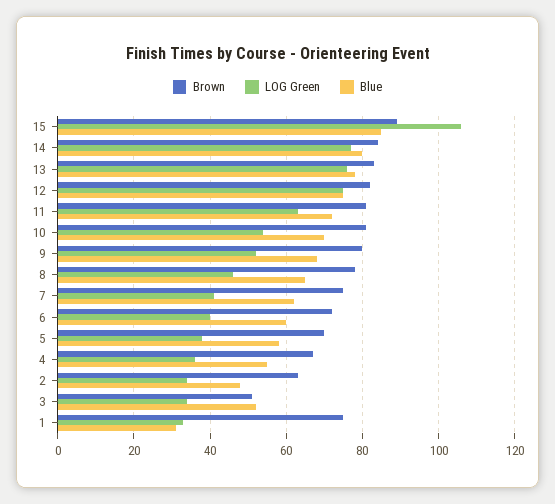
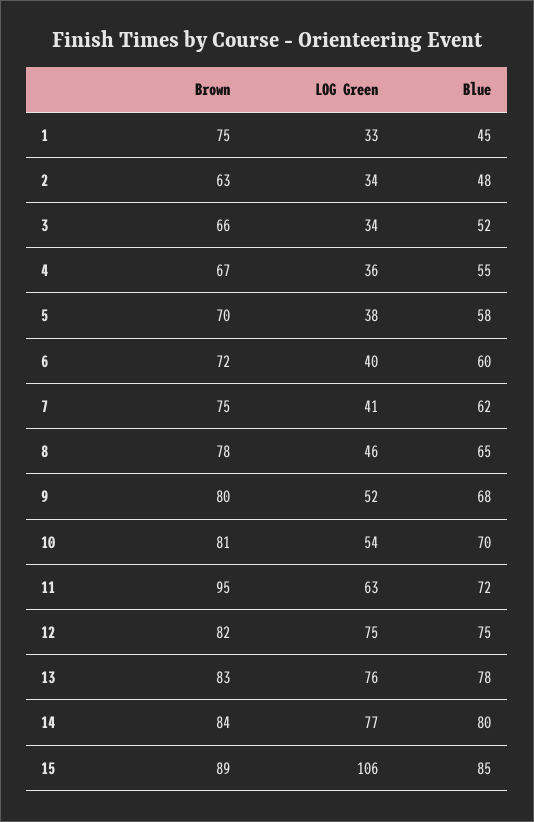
  {
    "Brown": {
      "15": 89,
      "14": 84,
      "13": 83,
      "12": 82,
-     "11": 80,
+     "11": 95,
      "10": 81,
      "9": 80,
      "8": 78,
      "7": 75,
      "6": 72,
      "5": 70,
      "4": 67,
      "2": 63,
-     "3": 50,
+     "3": 66,
      "1": 75
    },
    "LOG Green": {
      "15": 106,
      "14": 77,
      "13": 76,
      "12": 75,
      "11": 63,
      "10": 54,
      "9": 52,
      "8": 46,
      "7": 41,
      "6": 40,
      "5": 38,
      "4": 36,
      "2": 34,
      "3": 34,
      "1": 33
    },
    "Blue": {
      "15": 85,
      "14": 80,
      "13": 78,
      "12": 75,
      "11": 72,
      "10": 70,
      "9": 68,
      "8": 65,
      "7": 62,
      "6": 60,
      "5": 58,
      "4": 55,
      "2": 48,
      "3": 52,
-     "1": 30
+     "1": 45
    }
  }

